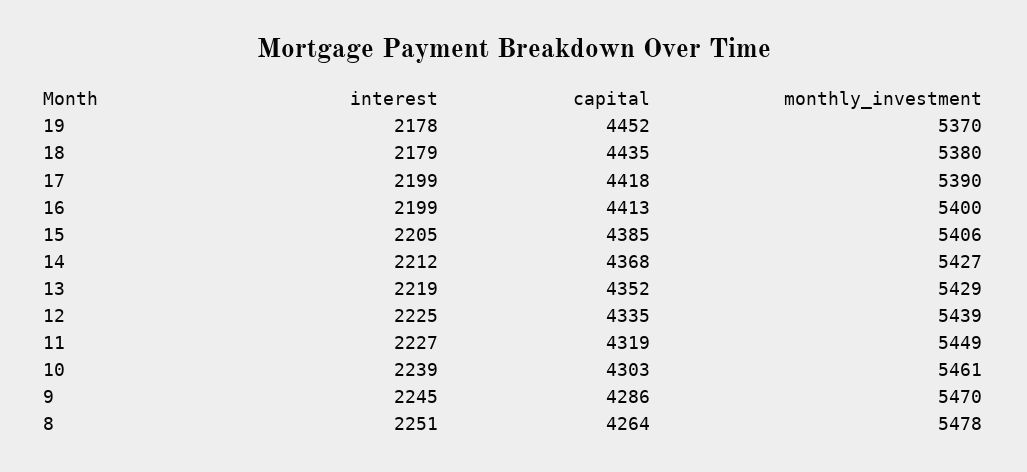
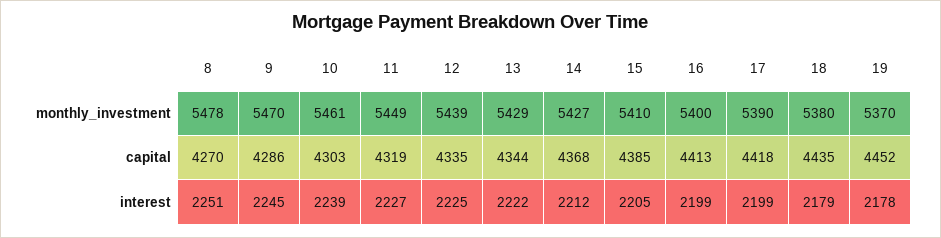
  {
    "interest": {
      "19": 2178,
      "18": 2179,
      "17": 2199,
      "16": 2199,
      "15": 2205,
      "14": 2212,
-     "13": 2219,
+     "13": 2222,
      "12": 2225,
      "11": 2227,
      "10": 2239,
      "9": 2245,
      "8": 2251
    },
    "capital": {
      "19": 4452,
      "18": 4435,
      "17": 4418,
      "16": 4413,
      "15": 4385,
      "14": 4368,
-     "13": 4352,
+     "13": 4344,
      "12": 4335,
      "11": 4319,
      "10": 4303,
      "9": 4286,
-     "8": 4264
+     "8": 4270
    },
    "monthly_investment": {
      "19": 5370,
      "18": 5380,
      "17": 5390,
      "16": 5400,
-     "15": 5406,
+     "15": 5410,
      "14": 5427,
      "13": 5429,
      "12": 5439,
      "11": 5449,
      "10": 5461,
      "9": 5470,
      "8": 5478
    }
  }

